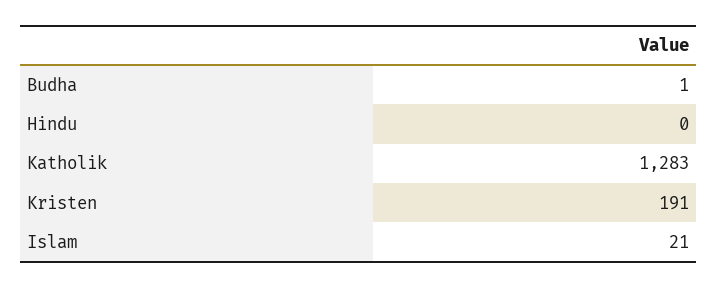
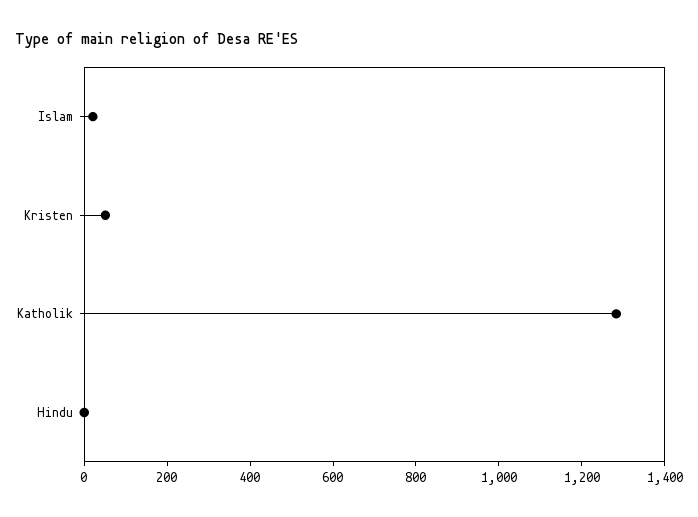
  {
-   "Budha": 1,
    "Hindu": 0,
    "Katholik": 1283,
-   "Kristen": 191,
+   "Kristen": 50,
    "Islam": 21
  }

